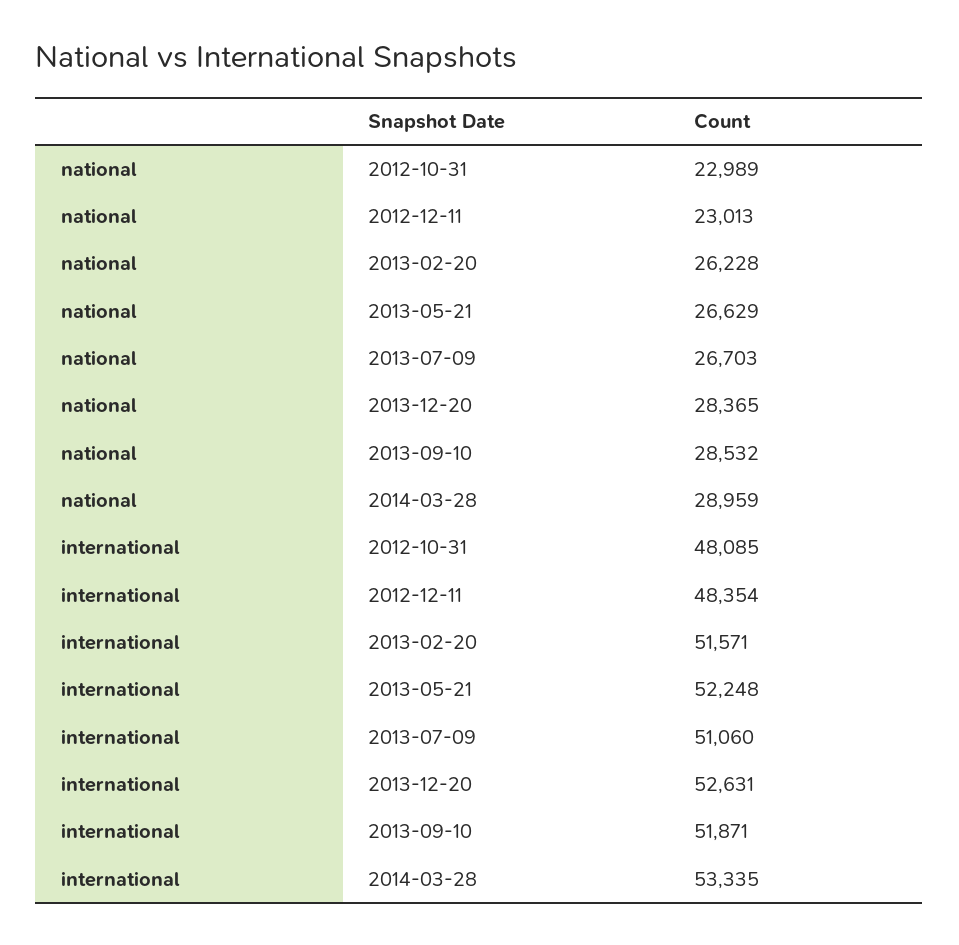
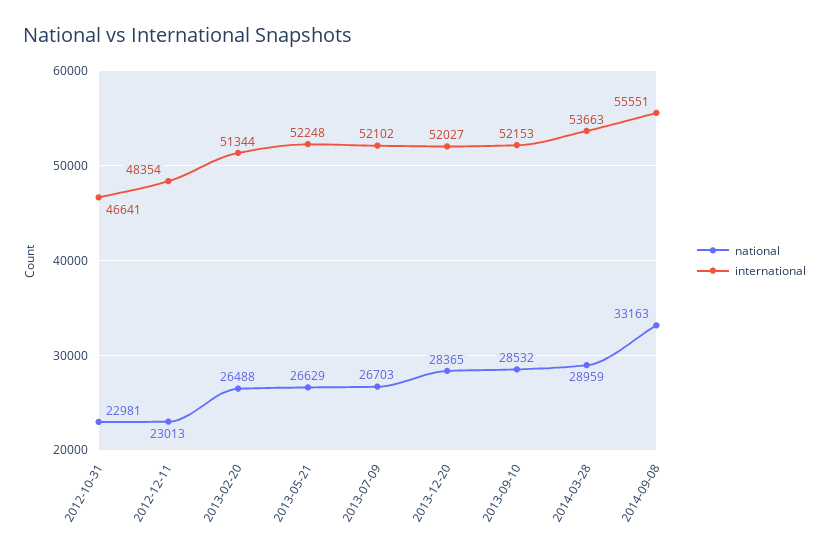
  {
    "national": {
-     "2012-10-31": 22989,
+     "2012-10-31": 22981,
      "2012-12-11": 23013,
-     "2013-02-20": 26228,
+     "2013-02-20": 26488,
      "2013-05-21": 26629,
      "2013-07-09": 26703,
      "2013-12-20": 28365,
      "2013-09-10": 28532,
-     "2014-03-28": 28959
+     "2014-03-28": 28959,
+     "2014-09-08": 33163
    },
    "international": {
-     "2012-10-31": 48085,
+     "2012-10-31": 46641,
      "2012-12-11": 48354,
-     "2013-02-20": 51571,
+     "2013-02-20": 51344,
      "2013-05-21": 52248,
-     "2013-07-09": 51060,
+     "2013-07-09": 52102,
-     "2013-12-20": 52631,
+     "2013-12-20": 52027,
-     "2013-09-10": 51871,
+     "2013-09-10": 52153,
-     "2014-03-28": 53335
+     "2014-03-28": 53663,
+     "2014-09-08": 55551
    }
  }

